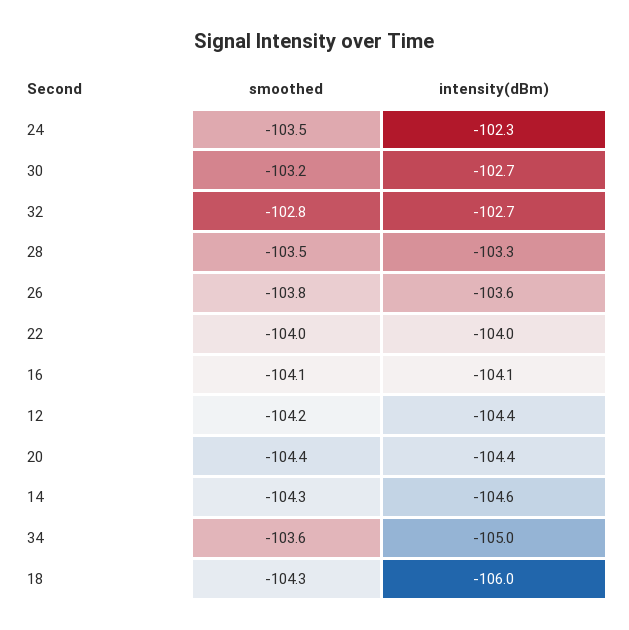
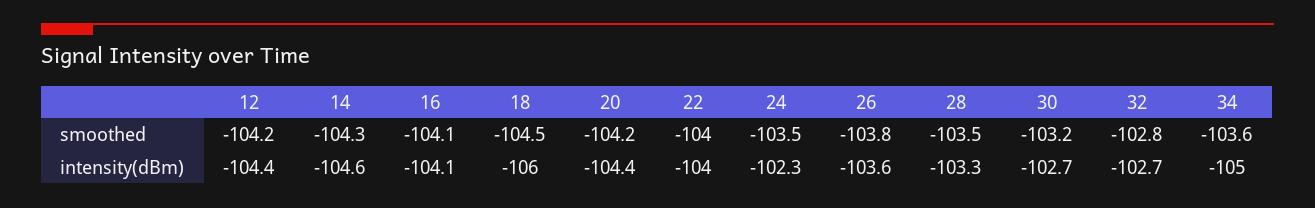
  {
    "smoothed": {
      "24": -103.5,
      "30": -103.2,
      "32": -102.8,
      "28": -103.5,
      "26": -103.8,
      "22": -104,
      "16": -104.1,
      "12": -104.2,
-     "20": -104.4,
+     "20": -104.2,
      "14": -104.3,
      "34": -103.6,
-     "18": -104.3
+     "18": -104.5
    },
    "intensity(dBm)": {
      "24": -102.3,
      "30": -102.7,
      "32": -102.7,
      "28": -103.3,
      "26": -103.6,
      "22": -104,
      "16": -104.1,
      "12": -104.4,
      "20": -104.4,
      "14": -104.6,
      "34": -105,
      "18": -106
    }
  }

